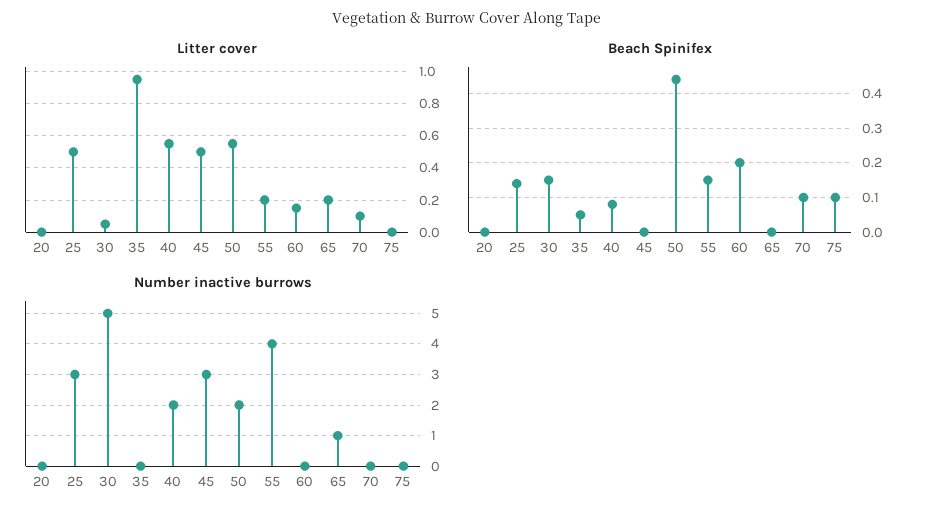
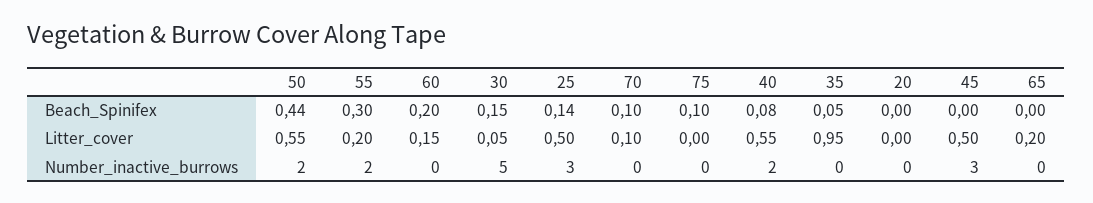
  {
    "Litter cover": {
      "20": 0,
      "25": 0.5,
      "30": 0.05,
      "35": 0.95,
      "40": 0.55,
      "45": 0.5,
      "50": 0.55,
      "55": 0.2,
      "60": 0.15,
      "65": 0.2,
      "70": 0.1,
      "75": 0
    },
    "Beach Spinifex": {
      "20": 0,
      "25": 0.14,
      "30": 0.15,
      "35": 0.05,
      "40": 0.08,
      "45": 0,
      "50": 0.44,
-     "55": 0.15,
+     "55": 0.3,
      "60": 0.2,
      "65": 0,
      "70": 0.1,
      "75": 0.1
    },
    "Number inactive burrows": {
      "20": 0,
      "25": 3,
      "30": 5,
      "35": 0,
      "40": 2,
      "45": 3,
      "50": 2,
-     "55": 4,
+     "55": 2,
      "60": 0,
-     "65": 1,
+     "65": 0,
      "70": 0,
      "75": 0
    }
  }

